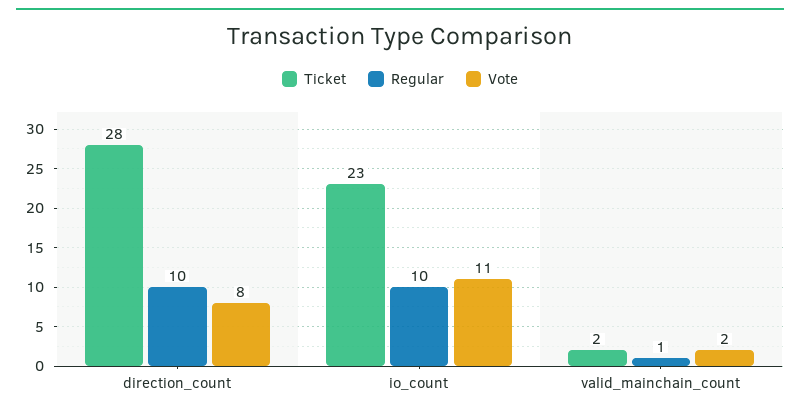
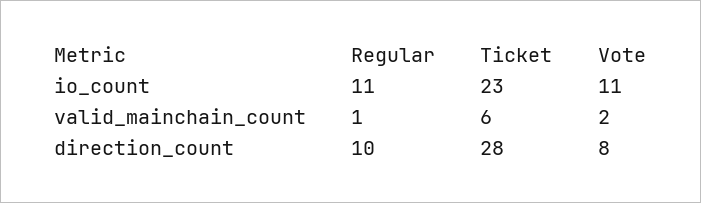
  {
    "Ticket": {
      "direction_count": 28,
      "io_count": 23,
-     "valid_mainchain_count": 2
+     "valid_mainchain_count": 6
    },
    "Regular": {
      "direction_count": 10,
-     "io_count": 10,
+     "io_count": 11,
      "valid_mainchain_count": 1
    },
    "Vote": {
      "direction_count": 8,
      "io_count": 11,
      "valid_mainchain_count": 2
    }
  }

